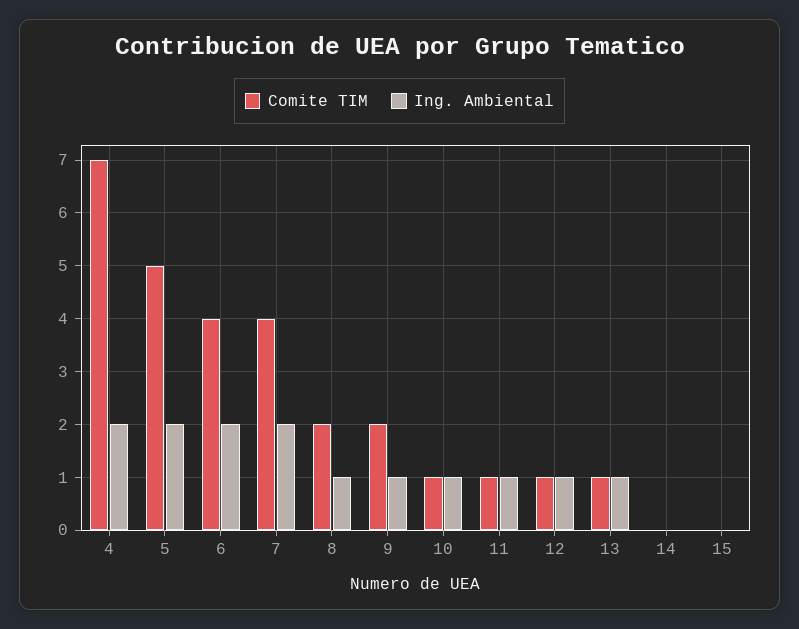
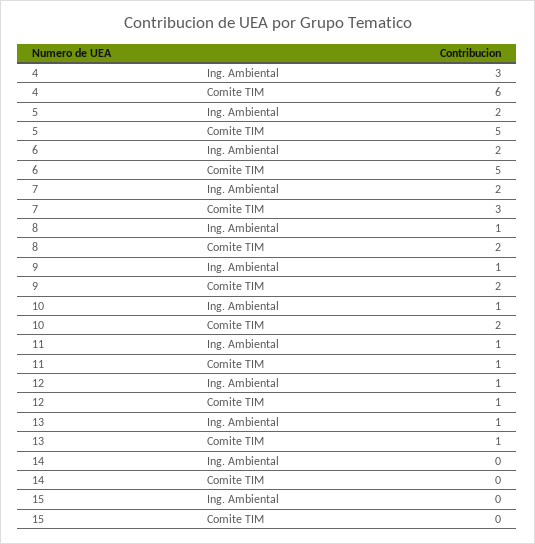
  {
    "Comite TIM": {
-     "4": 7,
+     "4": 6,
      "5": 5,
-     "6": 4,
+     "6": 5,
-     "7": 4,
+     "7": 3,
      "8": 2,
      "9": 2,
-     "10": 1,
+     "10": 2,
      "11": 1,
      "12": 1,
      "13": 1,
      "14": 0,
      "15": 0
    },
    "Ing. Ambiental": {
-     "4": 2,
+     "4": 3,
      "5": 2,
      "6": 2,
      "7": 2,
      "8": 1,
      "9": 1,
      "10": 1,
      "11": 1,
      "12": 1,
      "13": 1,
      "14": 0,
      "15": 0
    }
  }

